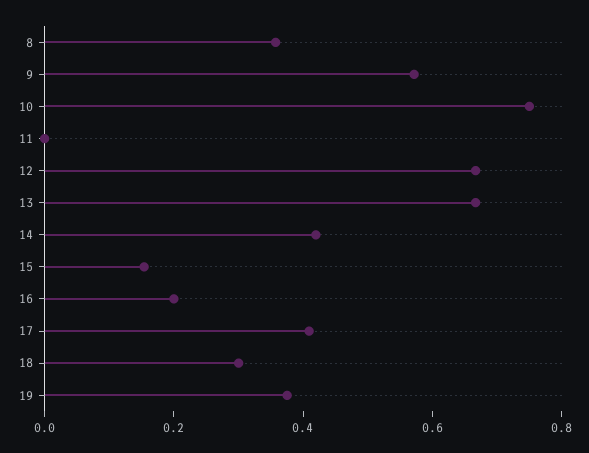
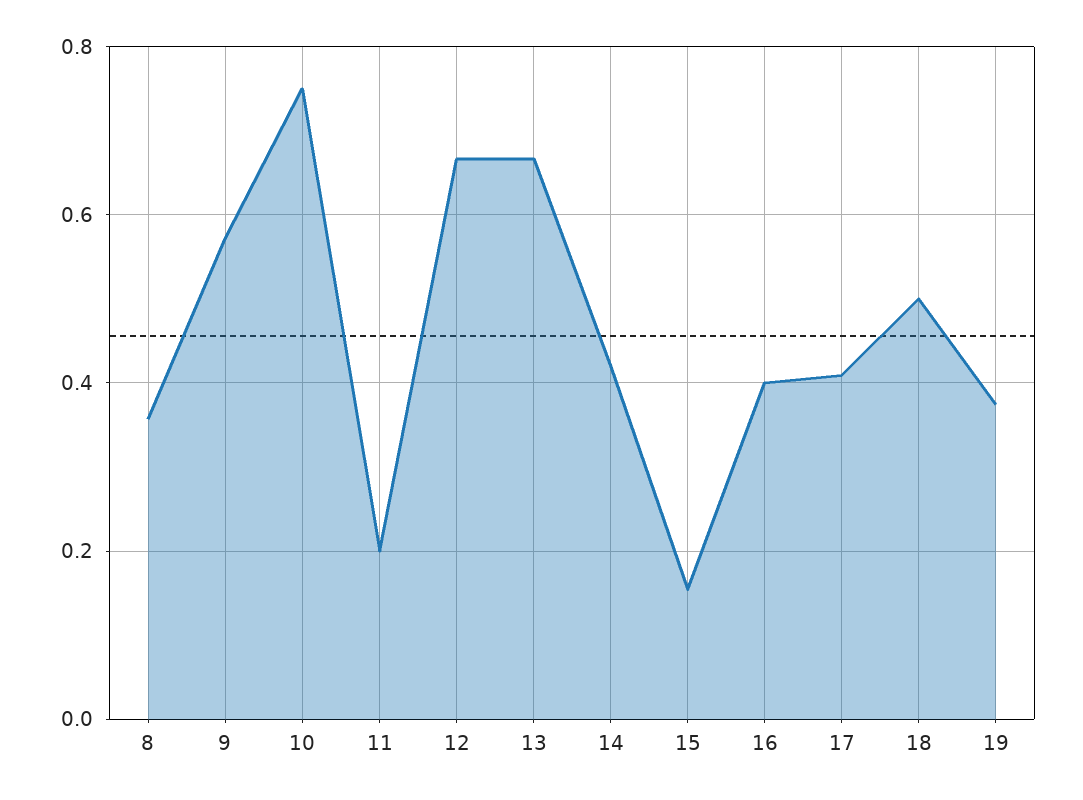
  {
    "8": 0.36,
    "9": 0.58,
    "10": 0.76,
-   "11": 0,
+   "11": 0.2,
    "12": 0.66,
    "13": 0.66,
    "14": 0.42,
    "15": 0.16,
-   "16": 0.2,
+   "16": 0.4,
    "17": 0.4,
-   "18": 0.3,
+   "18": 0.5,
    "19": 0.38
  }

